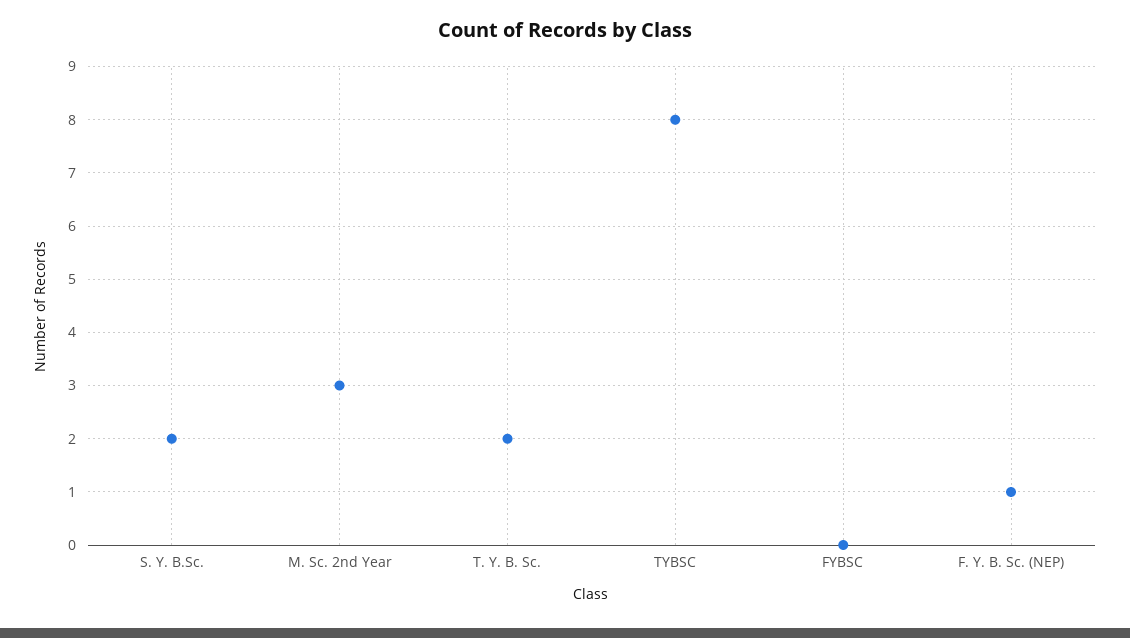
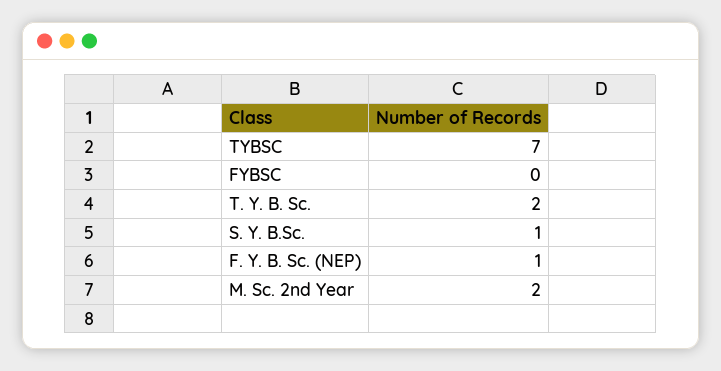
  {
-   "S. Y. B.Sc.": 2,
+   "S. Y. B.Sc.": 1,
-   "M. Sc. 2nd Year": 3,
+   "M. Sc. 2nd Year": 2,
    "T. Y. B. Sc.": 2,
-   "TYBSC": 8,
+   "TYBSC": 7,
    "FYBSC": 0,
    "F. Y. B. Sc. (NEP)": 1
  }

